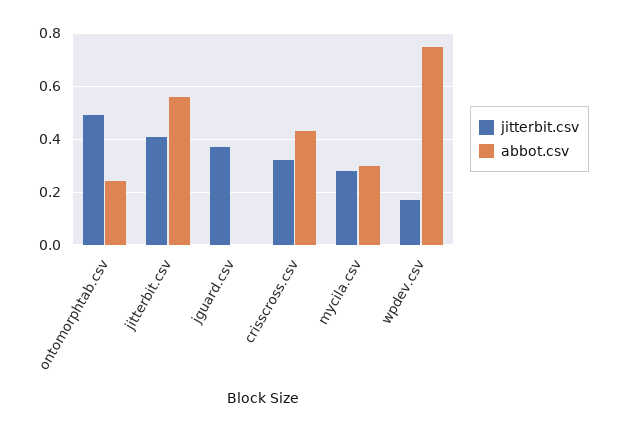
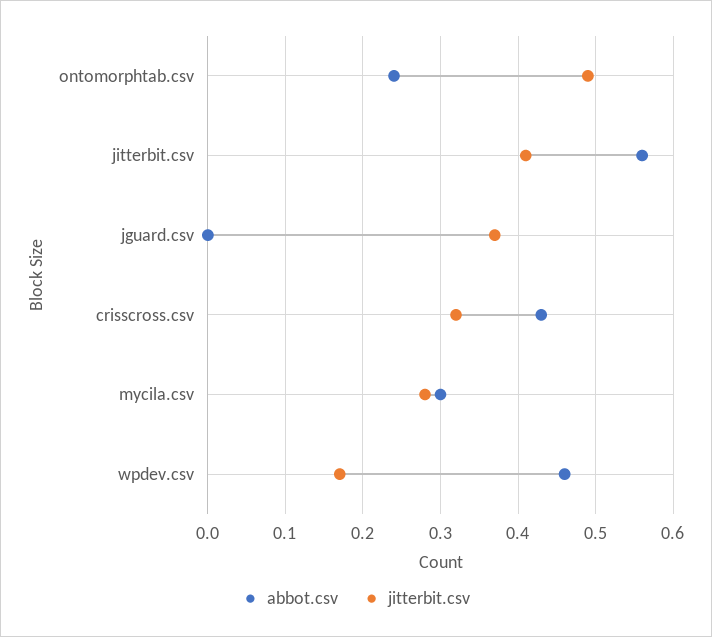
  {
    "jitterbit.csv": {
      "ontomorphtab.csv": 0.49,
      "jitterbit.csv": 0.41,
      "jguard.csv": 0.37,
      "crisscross.csv": 0.32,
      "mycila.csv": 0.28,
      "wpdev.csv": 0.17
    },
    "abbot.csv": {
      "ontomorphtab.csv": 0.24,
      "jitterbit.csv": 0.56,
      "jguard.csv": 0,
      "crisscross.csv": 0.43,
      "mycila.csv": 0.3,
-     "wpdev.csv": 0.75
+     "wpdev.csv": 0.46
    }
  }

